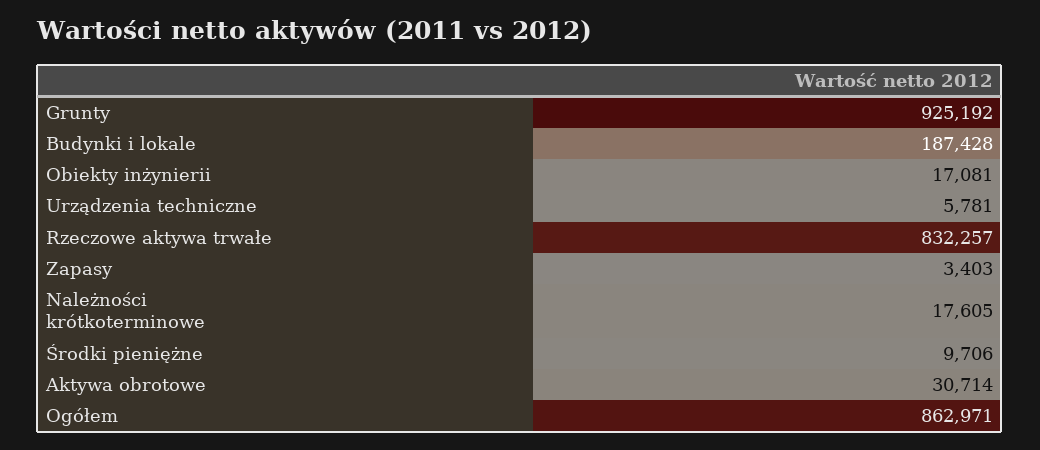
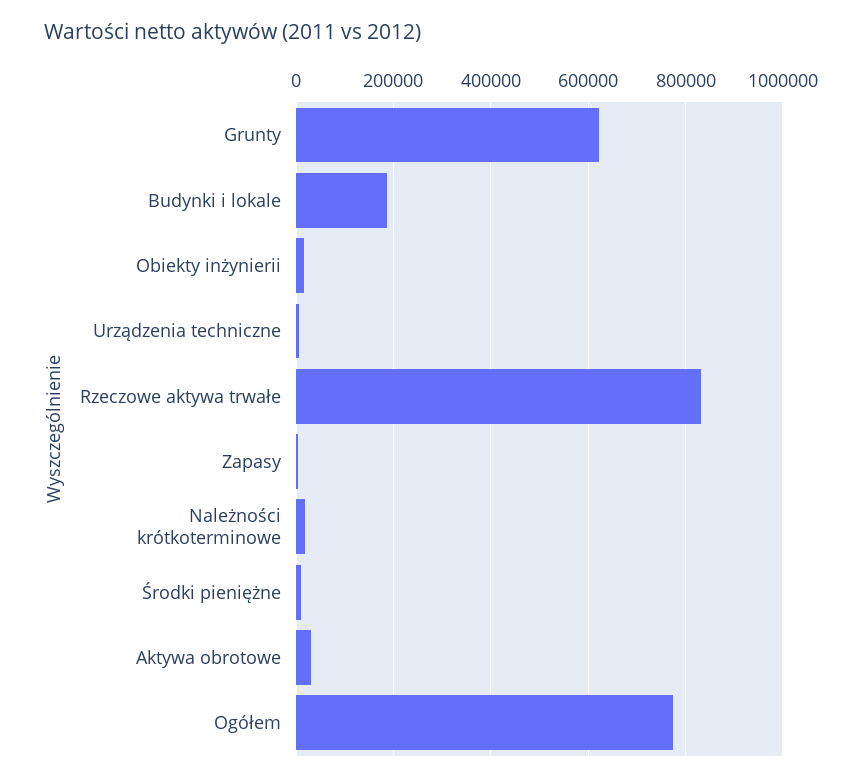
  {
-   "Grunty": 925192,
+   "Grunty": 620000,
    "Budynki i lokale": 187428,
    "Obiekty inżynierii": 17081,
    "Urządzenia techniczne": 5781,
    "Rzeczowe aktywa trwałe": 832257,
    "Zapasy": 3403,
    "Należności krótkoterminowe": 17605,
    "Środki pieniężne": 9706,
    "Aktywa obrotowe": 30714,
-   "Ogółem": 862971
+   "Ogółem": 780000
  }

